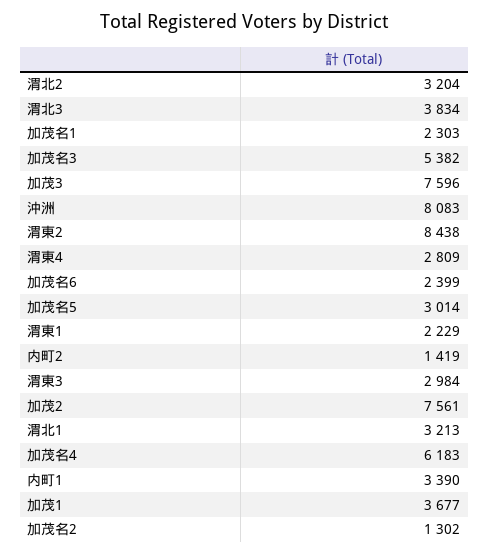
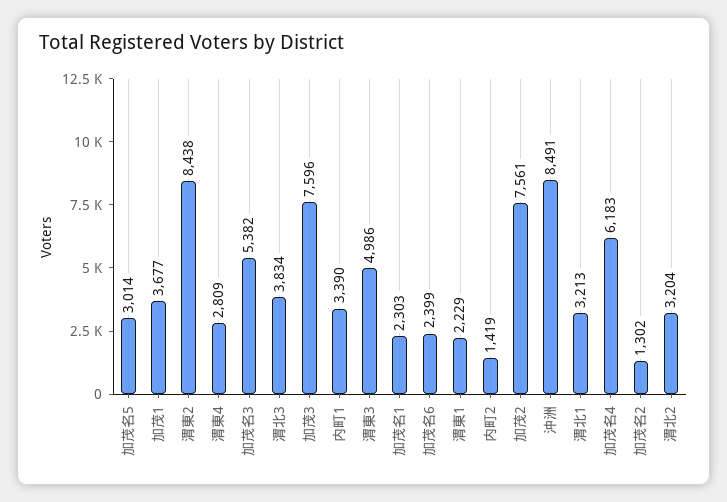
  {
    "渭北2": 3204,
    "渭北3": 3834,
    "加茂名1": 2303,
    "加茂名3": 5382,
    "加茂3": 7596,
-   "沖洲": 8083,
+   "沖洲": 8491,
    "渭東2": 8438,
    "渭東4": 2809,
    "加茂名6": 2399,
    "加茂名5": 3014,
    "渭東1": 2229,
    "内町2": 1419,
-   "渭東3": 2984,
+   "渭東3": 4986,
    "加茂2": 7561,
    "渭北1": 3213,
    "加茂名4": 6183,
    "内町1": 3390,
    "加茂1": 3677,
    "加茂名2": 1302
  }

